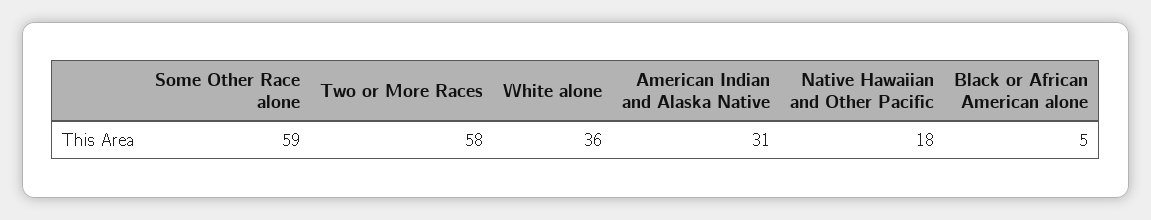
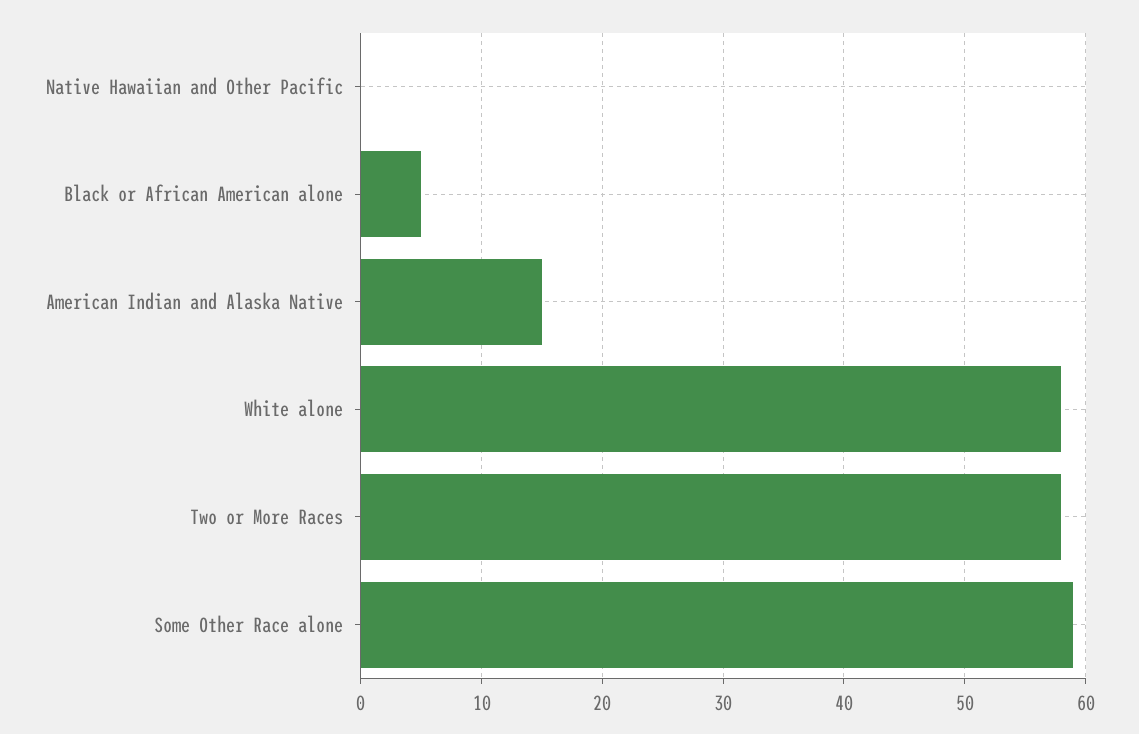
  {
    "Some Other Race alone": 59,
    "Two or More Races": 58,
-   "White alone": 36,
+   "White alone": 58,
-   "American Indian and Alaska Native": 31,
+   "American Indian and Alaska Native": 15,
-   "Native Hawaiian and Other Pacific": 18,
+   "Native Hawaiian and Other Pacific": 0,
    "Black or African American alone": 5
  }

